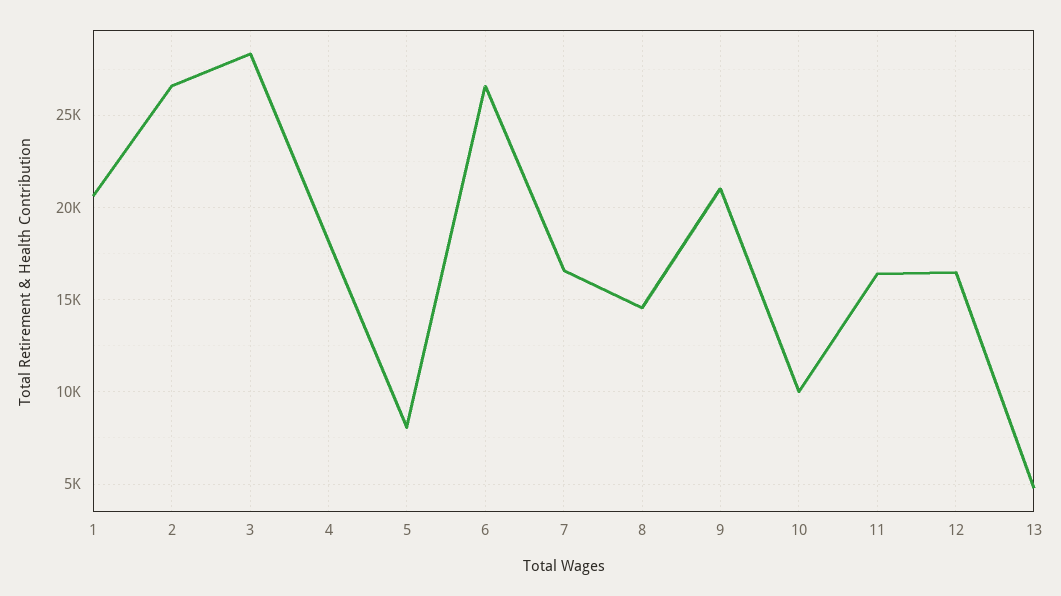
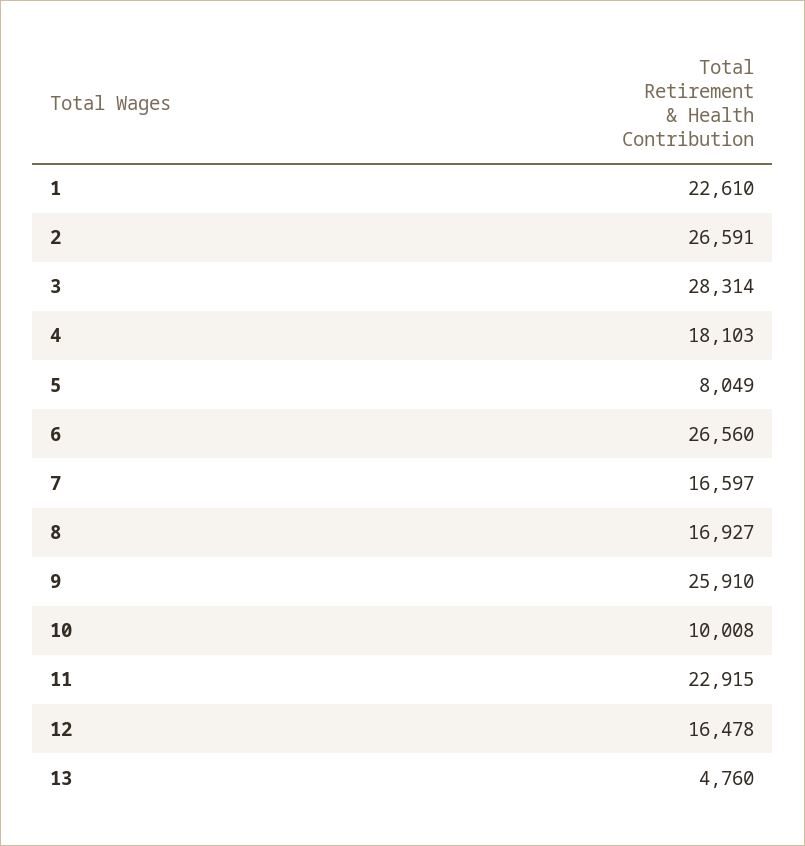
  {
-   "1": 20500,
+   "1": 22610,
    "2": 26591,
    "3": 28314,
    "4": 18103,
    "5": 8049,
    "6": 26560,
    "7": 16597,
-   "8": 14500,
+   "8": 16927,
-   "9": 21000,
+   "9": 25910,
    "10": 10008,
-   "11": 16500,
+   "11": 22915,
    "12": 16478,
    "13": 4760
  }

